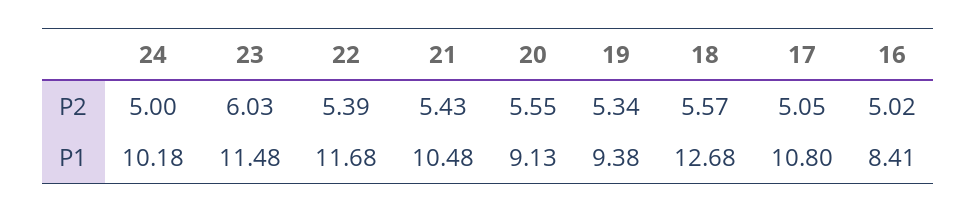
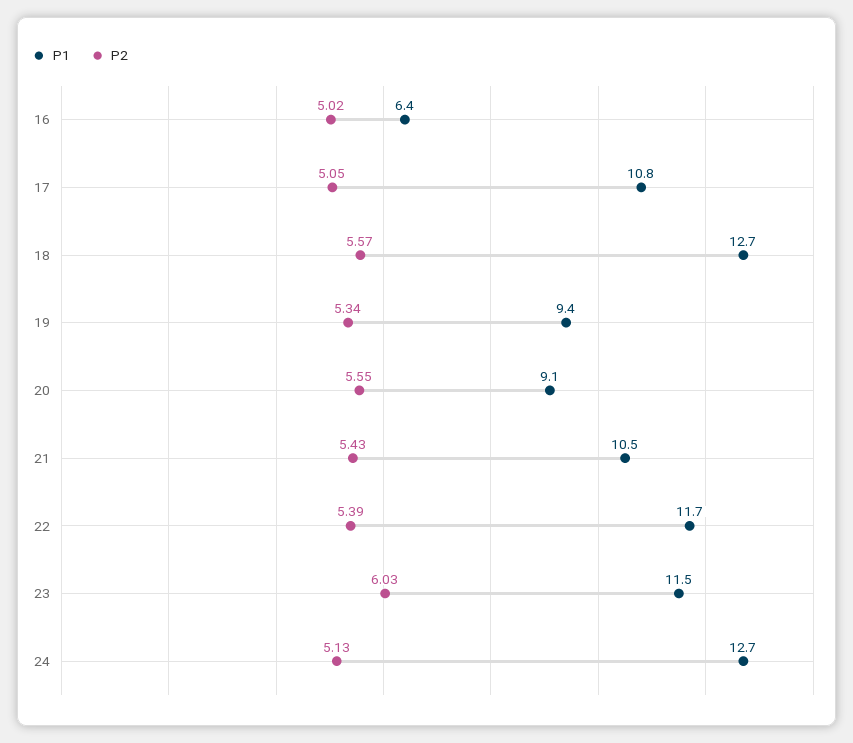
  {
    "P2": {
-     "24": 5,
+     "24": 5.13,
      "23": 6.03,
      "22": 5.39,
      "21": 5.43,
      "20": 5.55,
      "19": 5.34,
      "18": 5.57,
      "17": 5.05,
      "16": 5.02
    },
    "P1": {
-     "24": 10.18,
+     "24": 12.7,
      "23": 11.48,
      "22": 11.68,
      "21": 10.48,
      "20": 9.13,
      "19": 9.38,
      "18": 12.68,
      "17": 10.8,
-     "16": 8.41
+     "16": 6.4
    }
  }

